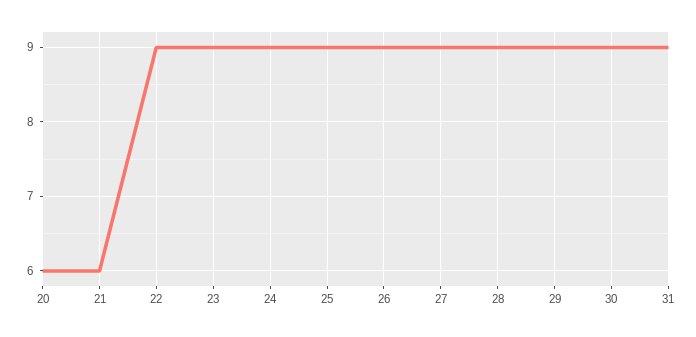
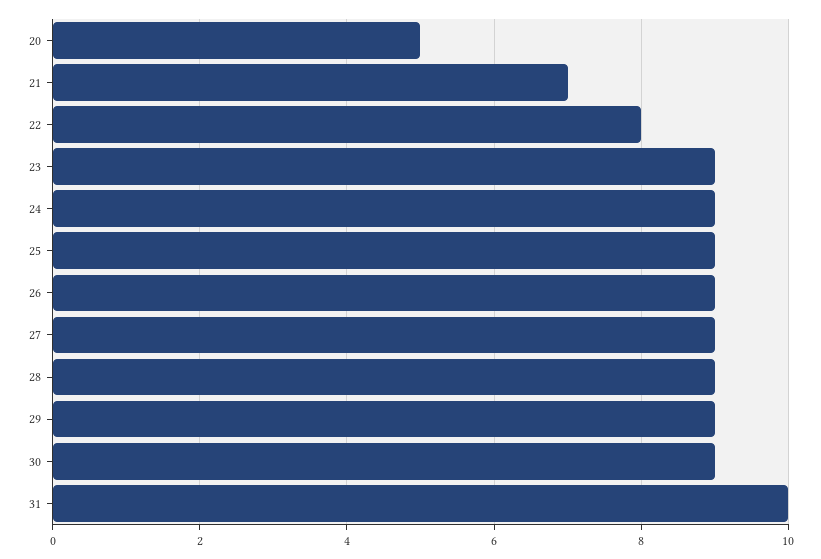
  {
-   "20": 6,
+   "20": 5,
-   "21": 6,
+   "21": 7,
-   "22": 9,
+   "22": 8,
    "23": 9,
    "24": 9,
    "25": 9,
    "26": 9,
    "27": 9,
    "28": 9,
    "29": 9,
    "30": 9,
-   "31": 9
+   "31": 10
  }

